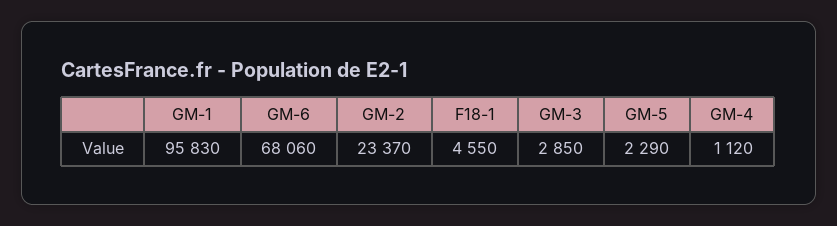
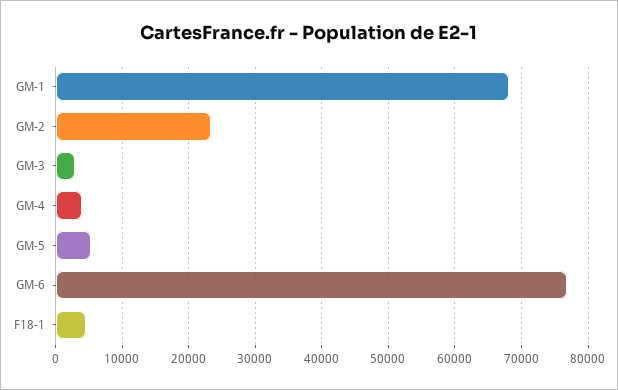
  {
-   "GM-1": 95830,
+   "GM-1": 68000,
-   "GM-6": 68060,
+   "GM-6": 77000,
    "GM-2": 23370,
    "F18-1": 4550,
    "GM-3": 2850,
-   "GM-5": 2290,
+   "GM-5": 5000,
-   "GM-4": 1120
+   "GM-4": 4000
  }

